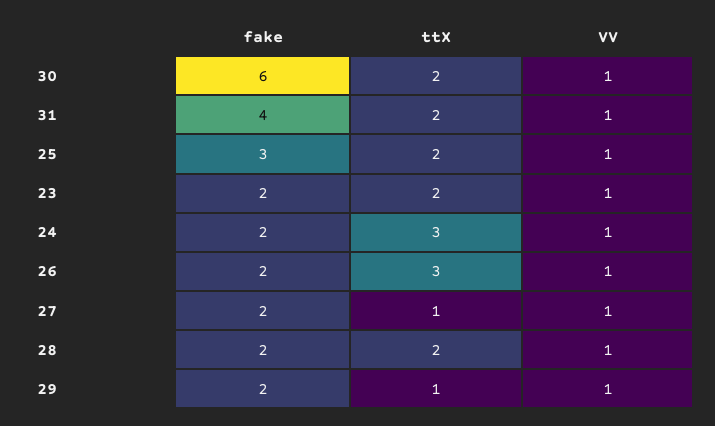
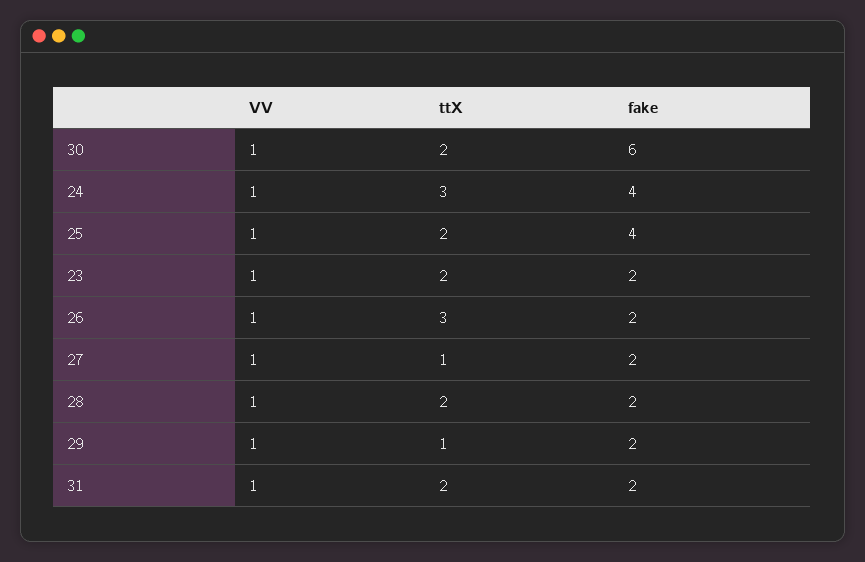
  {
    "fake": {
      "30": 6,
-     "31": 4,
+     "31": 2,
-     "25": 3,
+     "25": 4,
      "23": 2,
-     "24": 2,
+     "24": 4,
      "26": 2,
      "27": 2,
      "28": 2,
      "29": 2
    },
    "ttX": {
      "30": 2,
      "31": 2,
      "25": 2,
      "23": 2,
      "24": 3,
      "26": 3,
      "27": 1,
      "28": 2,
      "29": 1
    },
    "VV": {
      "30": 1,
      "31": 1,
      "25": 1,
      "23": 1,
      "24": 1,
      "26": 1,
      "27": 1,
      "28": 1,
      "29": 1
    }
  }

